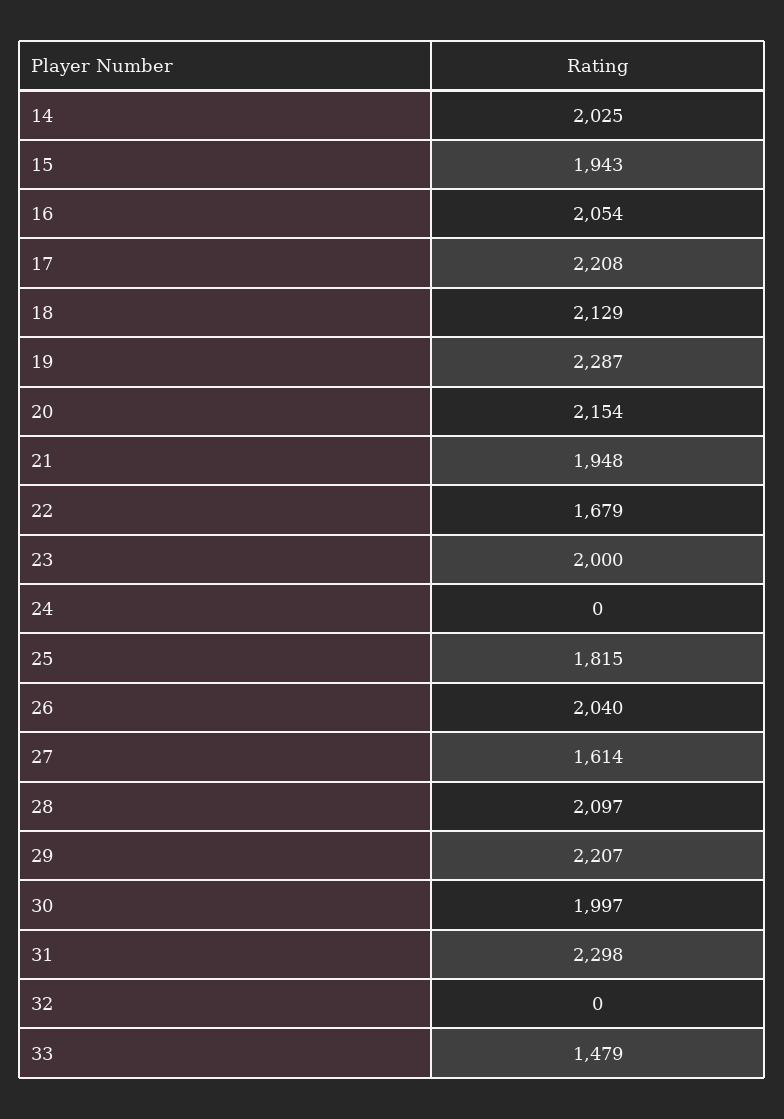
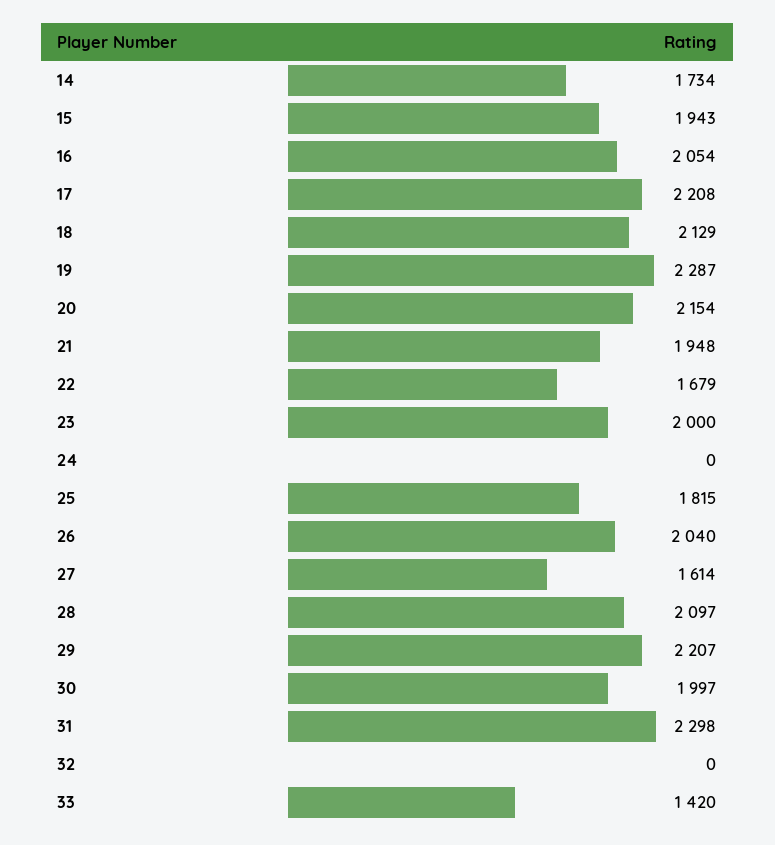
  {
-   "14": 2025,
+   "14": 1734,
    "15": 1943,
    "16": 2054,
    "17": 2208,
    "18": 2129,
    "19": 2287,
    "20": 2154,
    "21": 1948,
    "22": 1679,
    "23": 2000,
    "24": 0,
    "25": 1815,
    "26": 2040,
    "27": 1614,
    "28": 2097,
    "29": 2207,
    "30": 1997,
    "31": 2298,
    "32": 0,
-   "33": 1479
+   "33": 1420
  }

